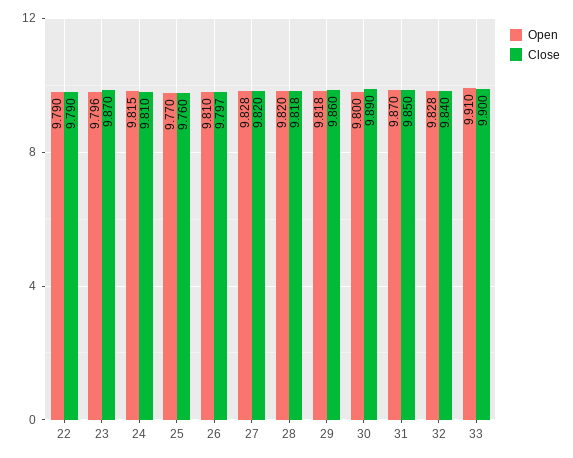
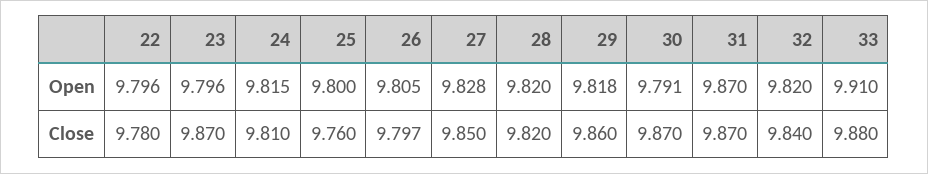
  {
    "Open": {
-     "22": 9.79,
+     "22": 9.796,
      "23": 9.796,
      "24": 9.815,
-     "25": 9.77,
+     "25": 9.8,
-     "26": 9.81,
+     "26": 9.805,
      "27": 9.828,
      "28": 9.82,
      "29": 9.818,
-     "30": 9.8,
+     "30": 9.791,
      "31": 9.87,
-     "32": 9.828,
+     "32": 9.82,
      "33": 9.91
    },
    "Close": {
-     "22": 9.79,
+     "22": 9.78,
      "23": 9.87,
      "24": 9.81,
      "25": 9.76,
      "26": 9.797,
-     "27": 9.82,
+     "27": 9.85,
-     "28": 9.818,
+     "28": 9.82,
      "29": 9.86,
-     "30": 9.89,
+     "30": 9.87,
-     "31": 9.85,
+     "31": 9.87,
      "32": 9.84,
-     "33": 9.9
+     "33": 9.88
    }
  }

